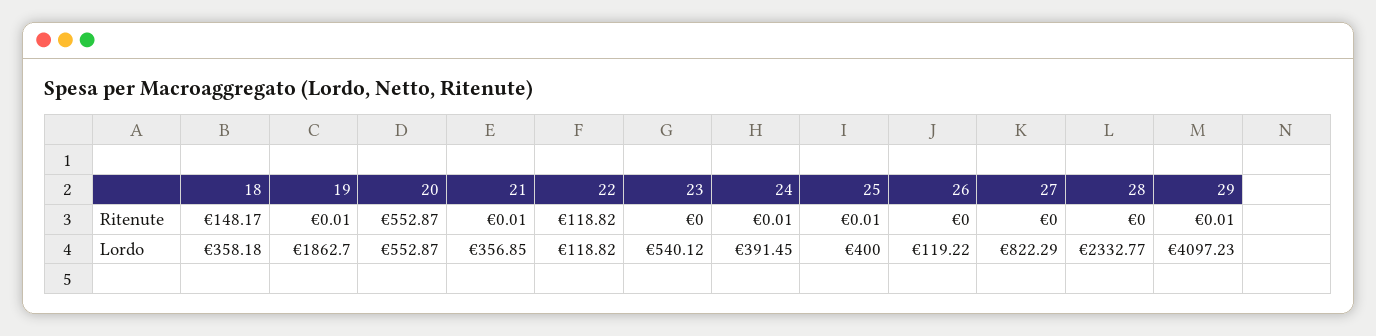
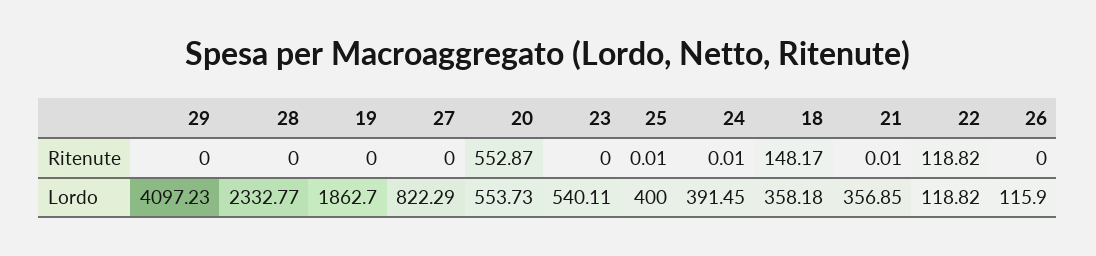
  {
    "18": {
      "Ritenute": 148.17,
      "Lordo": 358.18
    },
    "19": {
-     "Ritenute": 0.01,
+     "Ritenute": 0,
      "Lordo": 1862.7
    },
    "20": {
      "Ritenute": 552.87,
-     "Lordo": 552.87
+     "Lordo": 553.73
    },
    "21": {
      "Ritenute": 0.01,
      "Lordo": 356.85
    },
    "22": {
      "Ritenute": 118.82,
      "Lordo": 118.82
    },
    "23": {
      "Ritenute": 0,
-     "Lordo": 540.12
+     "Lordo": 540.11
    },
    "24": {
      "Ritenute": 0.01,
      "Lordo": 391.45
    },
    "25": {
      "Ritenute": 0.01,
      "Lordo": 400
    },
    "26": {
      "Ritenute": 0,
-     "Lordo": 119.22
+     "Lordo": 115.9
    },
    "27": {
      "Ritenute": 0,
      "Lordo": 822.29
    },
    "28": {
      "Ritenute": 0,
      "Lordo": 2332.77
    },
    "29": {
-     "Ritenute": 0.01,
+     "Ritenute": 0,
      "Lordo": 4097.23
    }
  }

